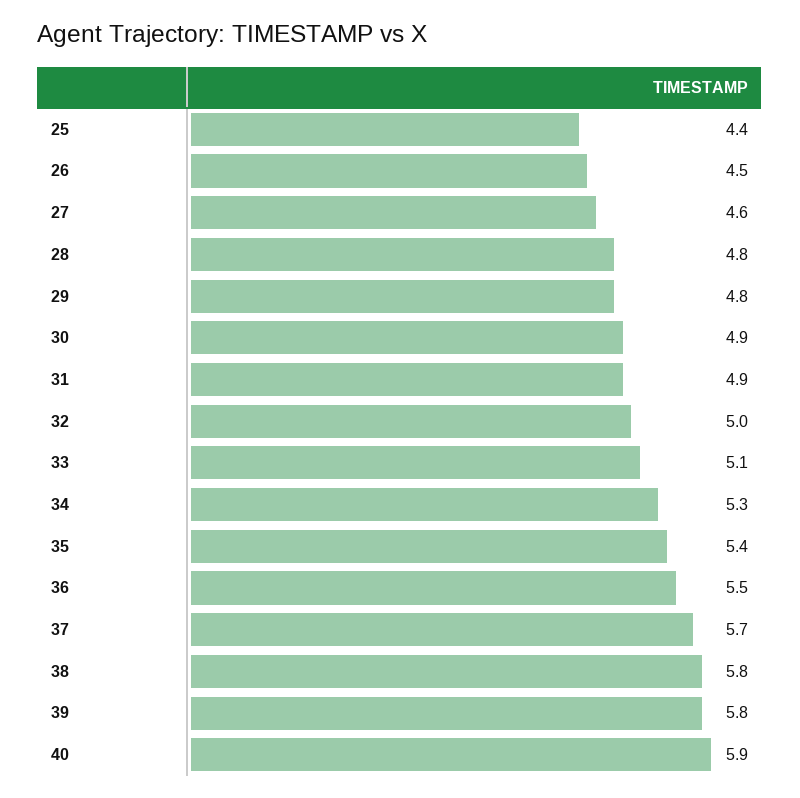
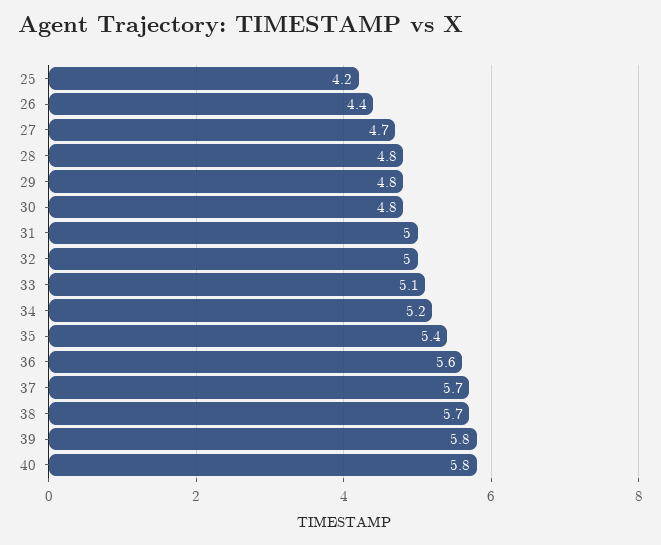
  {
-   "25": 4.4,
+   "25": 4.2,
-   "26": 4.5,
+   "26": 4.4,
-   "27": 4.6,
+   "27": 4.7,
    "28": 4.8,
    "29": 4.8,
-   "30": 4.9,
+   "30": 4.8,
-   "31": 4.9,
+   "31": 5,
    "32": 5,
    "33": 5.1,
-   "34": 5.3,
+   "34": 5.2,
    "35": 5.4,
-   "36": 5.5,
+   "36": 5.6,
    "37": 5.7,
-   "38": 5.8,
+   "38": 5.7,
    "39": 5.8,
-   "40": 5.9
+   "40": 5.8
  }

